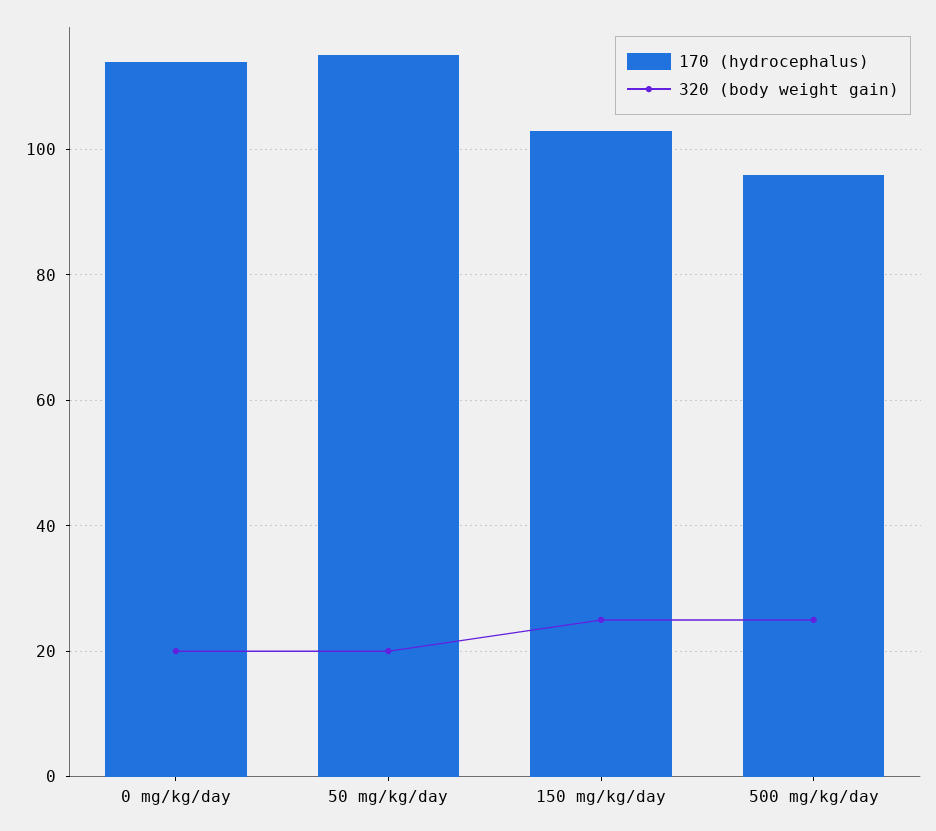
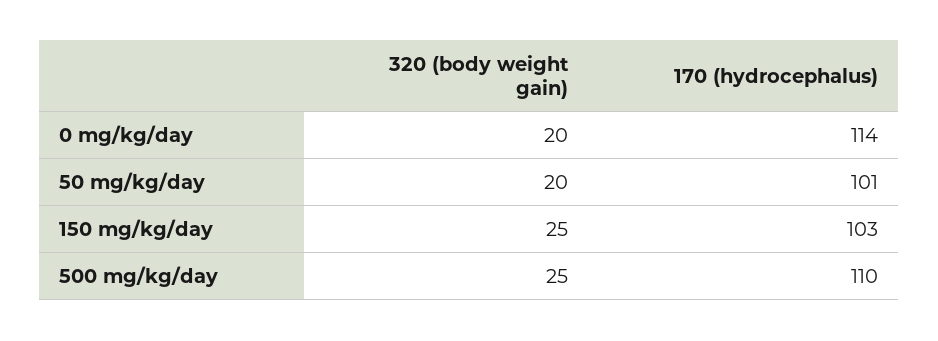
  {
    "170 (hydrocephalus)": {
      "0 mg/kg/day": 114,
-     "50 mg/kg/day": 115,
+     "50 mg/kg/day": 101,
      "150 mg/kg/day": 103,
-     "500 mg/kg/day": 95
+     "500 mg/kg/day": 110
    },
    "320 (body weight gain)": {
      "0 mg/kg/day": 20,
      "50 mg/kg/day": 20,
      "150 mg/kg/day": 25,
      "500 mg/kg/day": 25
    }
  }

